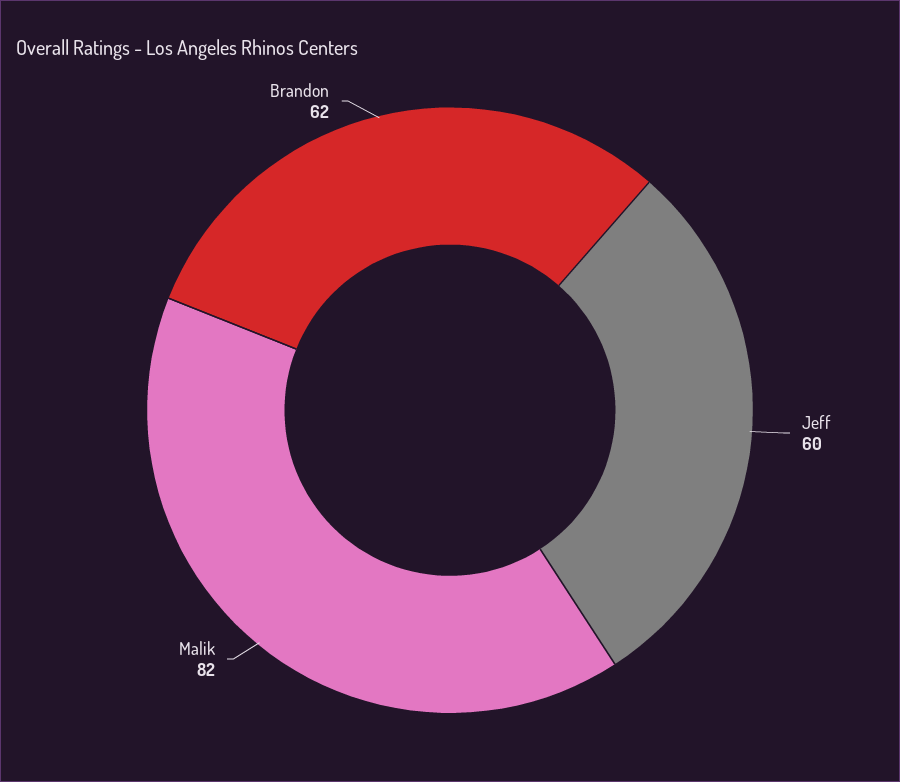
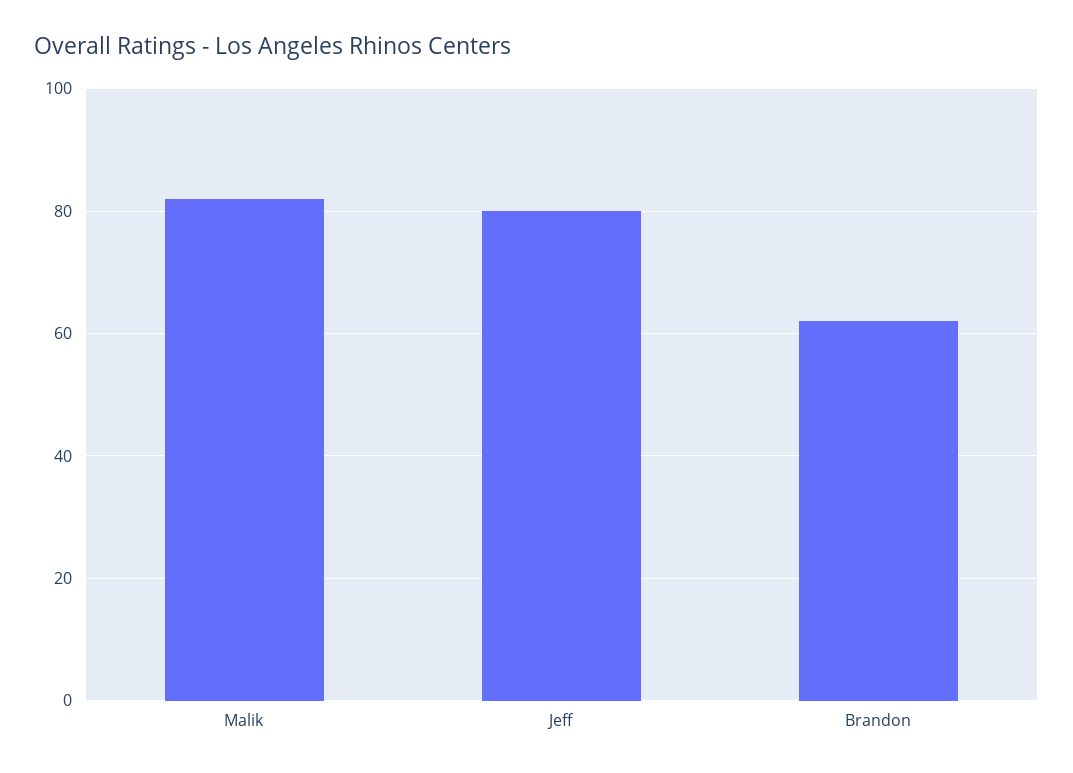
  {
-   "Jeff": 60,
+   "Jeff": 80,
    "Malik": 82,
    "Brandon": 62
  }

